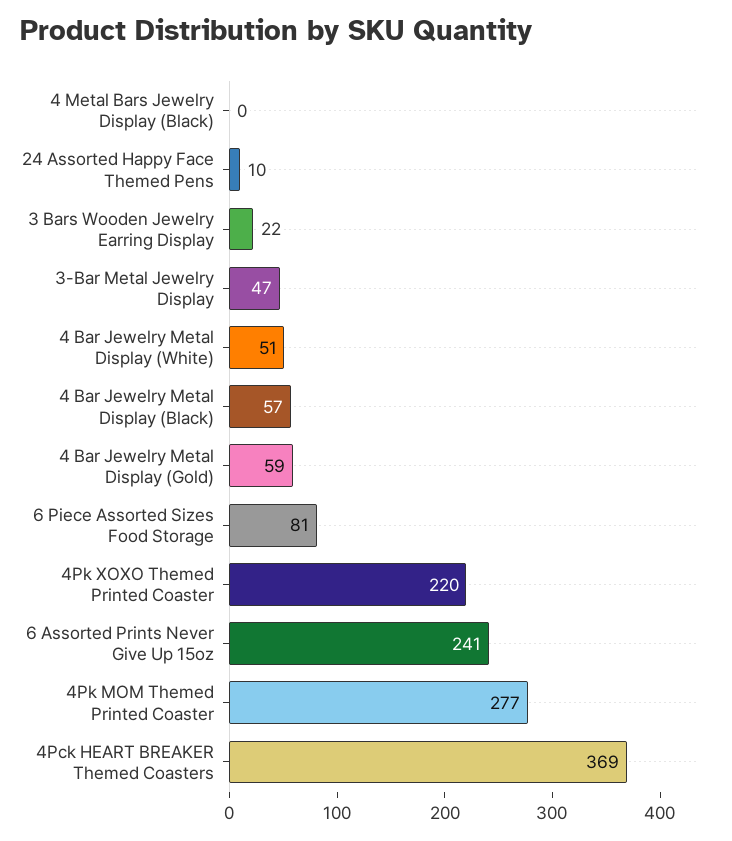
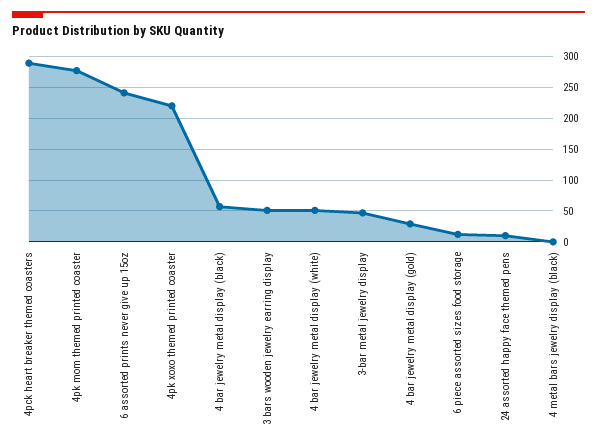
  {
    "4 Metal Bars Jewelry Display (Black)": 0,
    "24 Assorted Happy Face Themed Pens": 10,
-   "3 Bars Wooden Jewelry Earring Display": 22,
+   "3 Bars Wooden Jewelry Earring Display": 50,
    "3-Bar Metal Jewelry Display": 47,
    "4 Bar Jewelry Metal Display (White)": 51,
    "4 Bar Jewelry Metal Display (Black)": 57,
-   "4 Bar Jewelry Metal Display (Gold)": 59,
+   "4 Bar Jewelry Metal Display (Gold)": 30,
-   "6 Piece Assorted Sizes Food Storage": 81,
+   "6 Piece Assorted Sizes Food Storage": 10,
    "4Pk XOXO Themed Printed Coaster": 220,
    "6 Assorted Prints Never Give Up 15oz": 241,
    "4Pk MOM Themed Printed Coaster": 277,
-   "4Pck HEART BREAKER Themed Coasters": 369
+   "4Pck HEART BREAKER Themed Coasters": 290
  }

